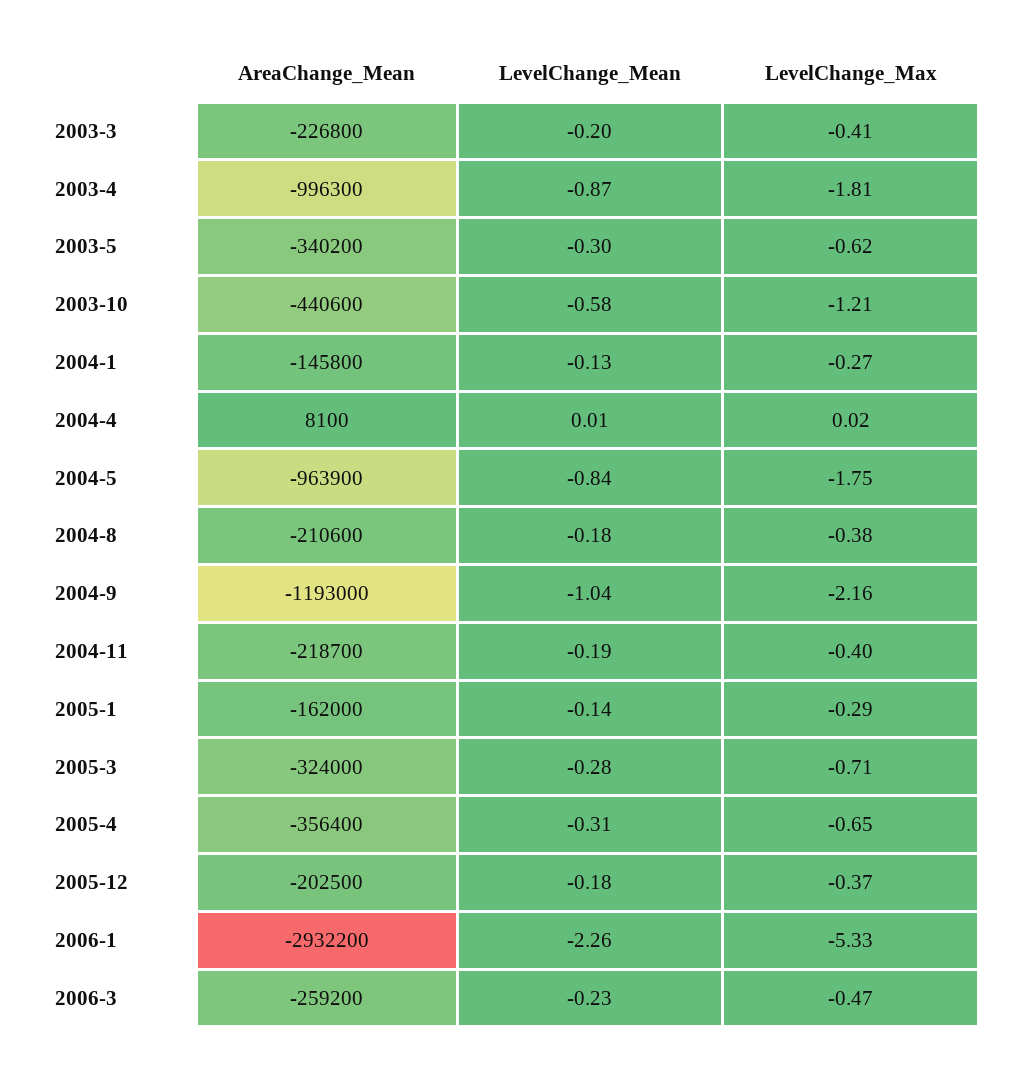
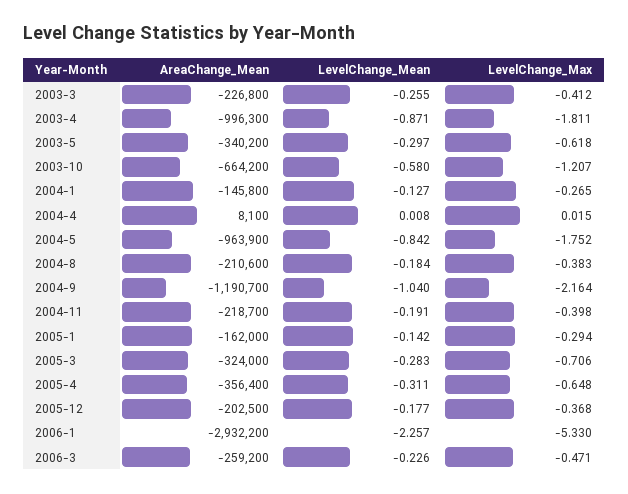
  {
    "AreaChange_Mean": {
      "2003-3": -226800,
      "2003-4": -996300,
      "2003-5": -340200,
-     "2003-10": -440600,
+     "2003-10": -664200,
      "2004-1": -145800,
      "2004-4": 8100,
      "2004-5": -963900,
      "2004-8": -210600,
-     "2004-9": -1193000,
+     "2004-9": -1190700,
      "2004-11": -218700,
      "2005-1": -162000,
      "2005-3": -324000,
      "2005-4": -356400,
      "2005-12": -202500,
      "2006-1": -2932200,
      "2006-3": -259200
    },
    "LevelChange_Mean": {
-     "2003-3": -0.2,
+     "2003-3": -0.255,
      "2003-4": -0.871,
      "2003-5": -0.297,
      "2003-10": -0.58,
      "2004-1": -0.127,
      "2004-4": 0.008,
      "2004-5": -0.842,
      "2004-8": -0.184,
      "2004-9": -1.04,
      "2004-11": -0.191,
      "2005-1": -0.142,
      "2005-3": -0.283,
      "2005-4": -0.311,
      "2005-12": -0.177,
      "2006-1": -2.257,
      "2006-3": -0.226
    },
    "LevelChange_Max": {
      "2003-3": -0.412,
      "2003-4": -1.811,
      "2003-5": -0.618,
      "2003-10": -1.207,
      "2004-1": -0.265,
      "2004-4": 0.015,
      "2004-5": -1.752,
      "2004-8": -0.383,
      "2004-9": -2.164,
      "2004-11": -0.398,
      "2005-1": -0.294,
      "2005-3": -0.706,
      "2005-4": -0.648,
      "2005-12": -0.368,
      "2006-1": -5.33,
      "2006-3": -0.471
    }
  }

